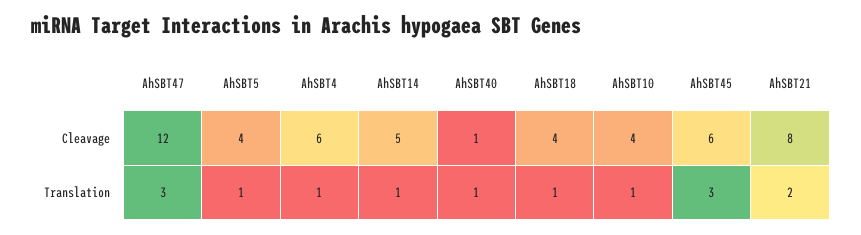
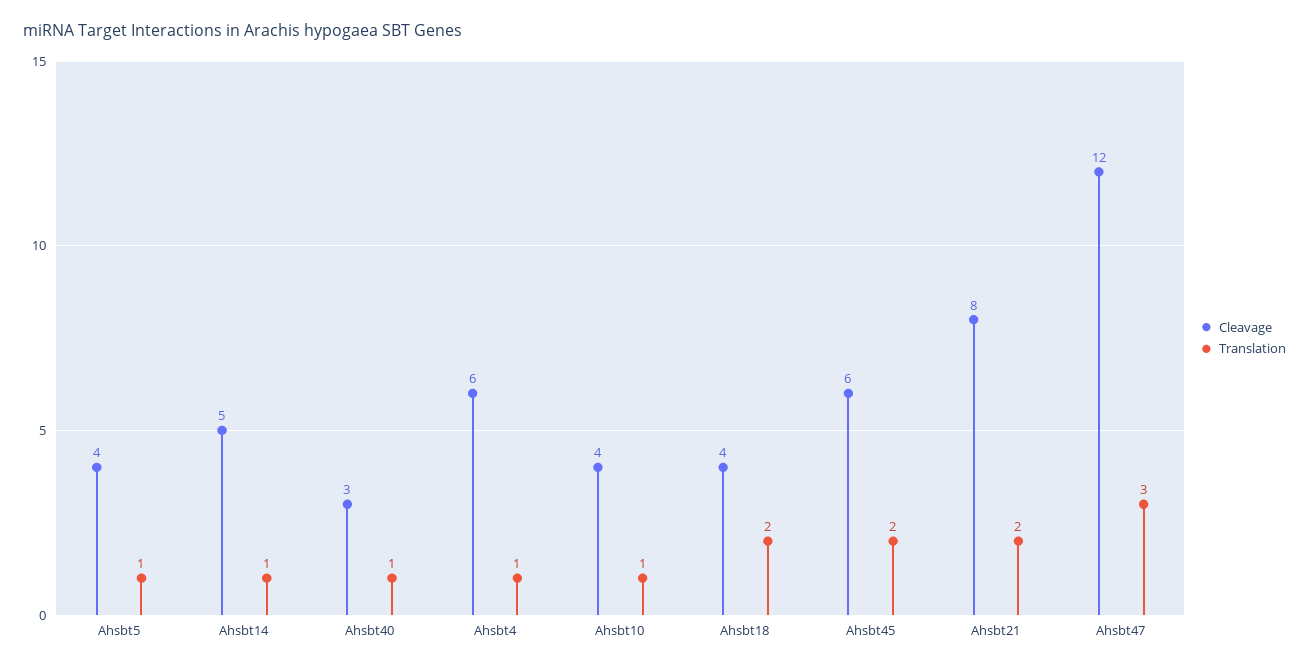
  {
    "Cleavage": {
      "AhSBT47": 12,
      "AhSBT5": 4,
      "AhSBT4": 6,
      "AhSBT14": 5,
-     "AhSBT40": 1,
+     "AhSBT40": 3,
      "AhSBT18": 4,
      "AhSBT10": 4,
      "AhSBT45": 6,
      "AhSBT21": 8
    },
    "Translation": {
      "AhSBT47": 3,
      "AhSBT5": 1,
      "AhSBT4": 1,
      "AhSBT14": 1,
      "AhSBT40": 1,
-     "AhSBT18": 1,
+     "AhSBT18": 2,
      "AhSBT10": 1,
-     "AhSBT45": 3,
+     "AhSBT45": 2,
      "AhSBT21": 2
    }
  }

